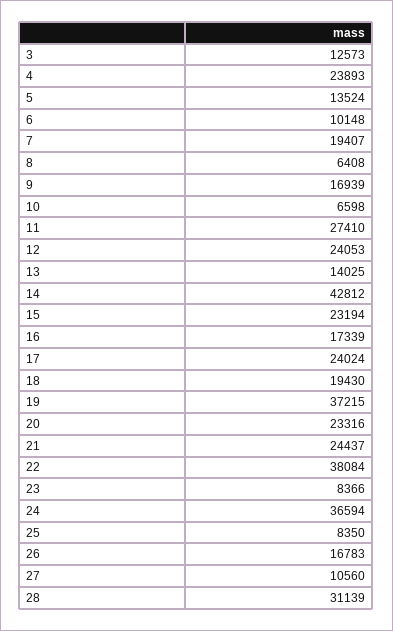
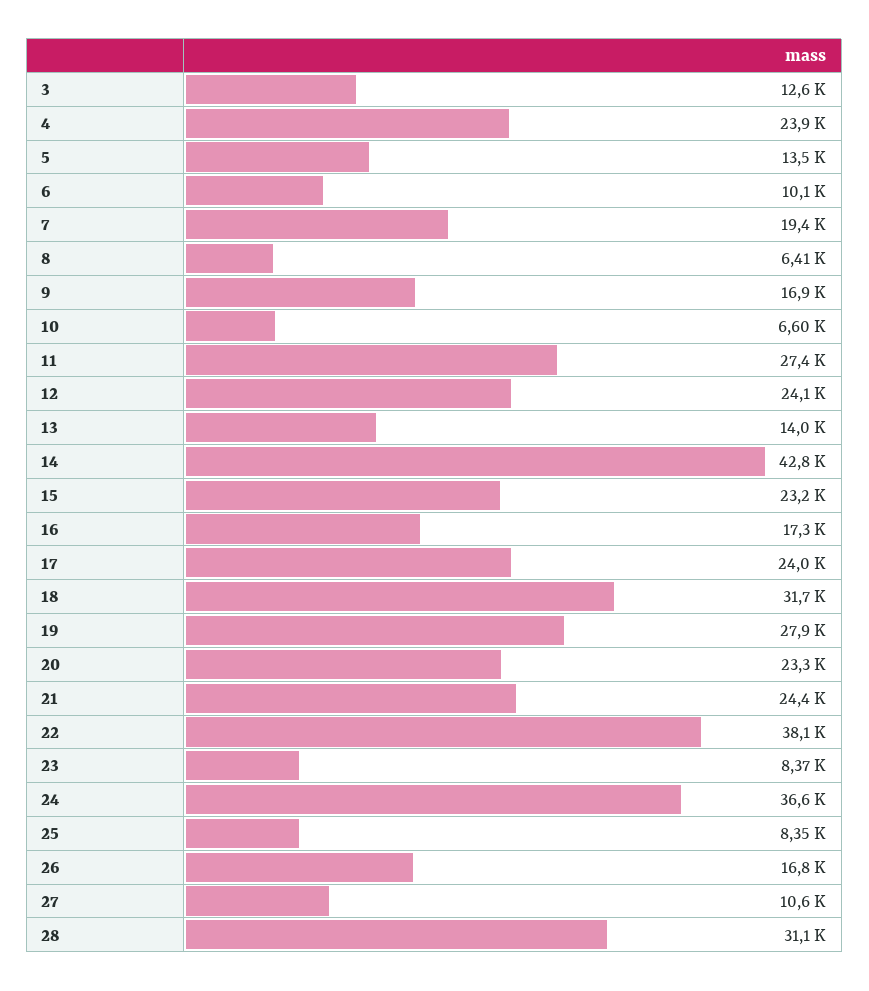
  {
    "3": 12573,
    "4": 23893,
    "5": 13524,
    "6": 10148,
    "7": 19407,
    "8": 6408,
    "9": 16939,
    "10": 6598,
    "11": 27410,
    "12": 24053,
    "13": 14025,
    "14": 42812,
    "15": 23194,
    "16": 17339,
    "17": 24024,
-   "18": 19430,
+   "18": 31700,
-   "19": 37215,
+   "19": 27900,
    "20": 23316,
    "21": 24437,
    "22": 38084,
    "23": 8366,
    "24": 36594,
    "25": 8350,
    "26": 16783,
    "27": 10560,
    "28": 31139
  }

